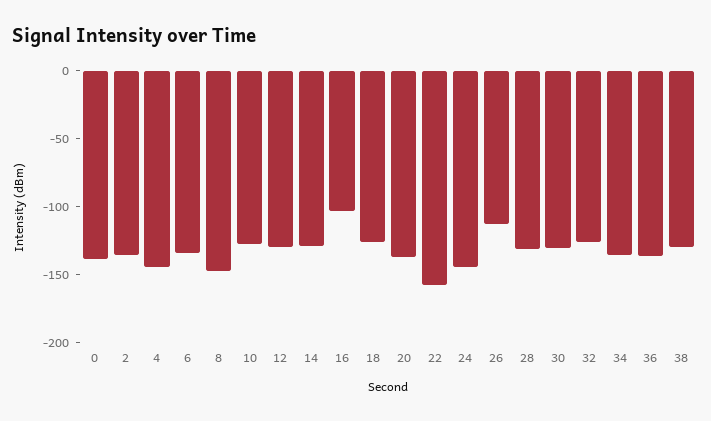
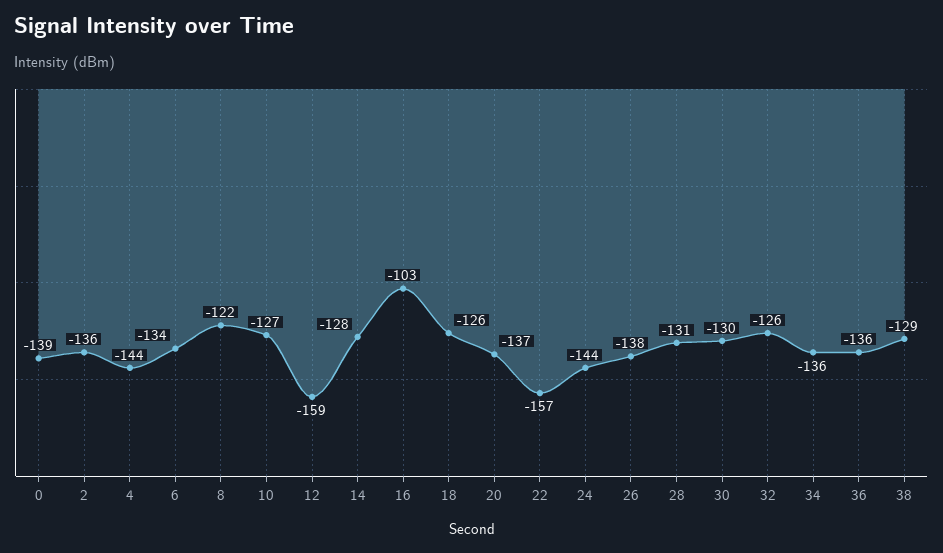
  {
    "0": -139,
    "2": -136,
    "4": -144,
    "6": -134,
-   "8": -150,
+   "8": -122,
    "10": -127,
-   "12": -130,
+   "12": -159,
    "14": -128,
    "16": -103,
    "18": -126,
    "20": -137,
    "22": -157,
    "24": -144,
-   "26": -110,
+   "26": -138,
    "28": -131,
    "30": -130,
    "32": -126,
    "34": -136,
    "36": -136,
    "38": -129
  }

